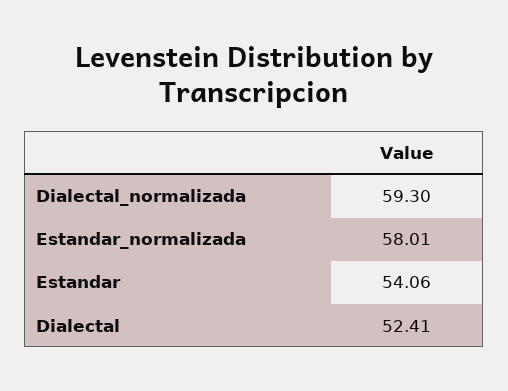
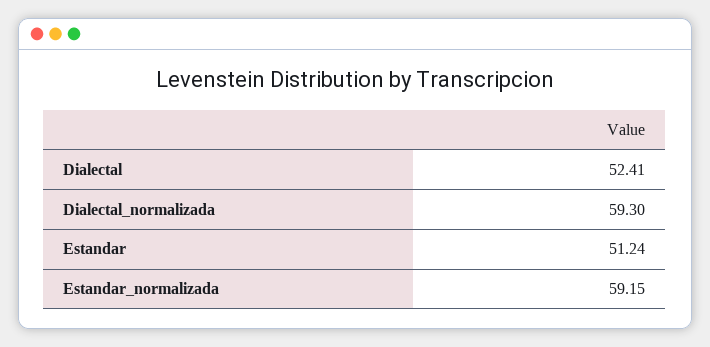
  {
    "Dialectal_normalizada": 59.3,
-   "Estandar_normalizada": 58.01,
+   "Estandar_normalizada": 59.15,
-   "Estandar": 54.06,
+   "Estandar": 51.24,
    "Dialectal": 52.41
  }

